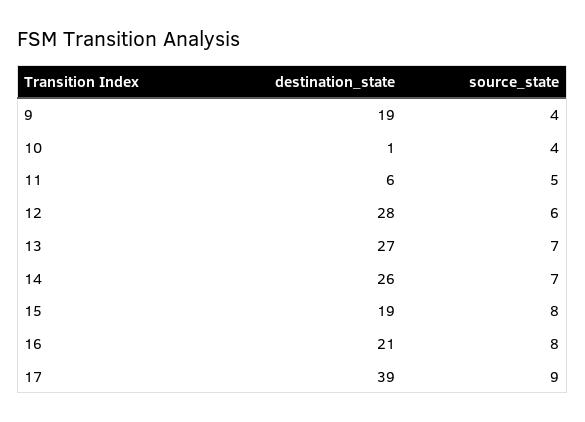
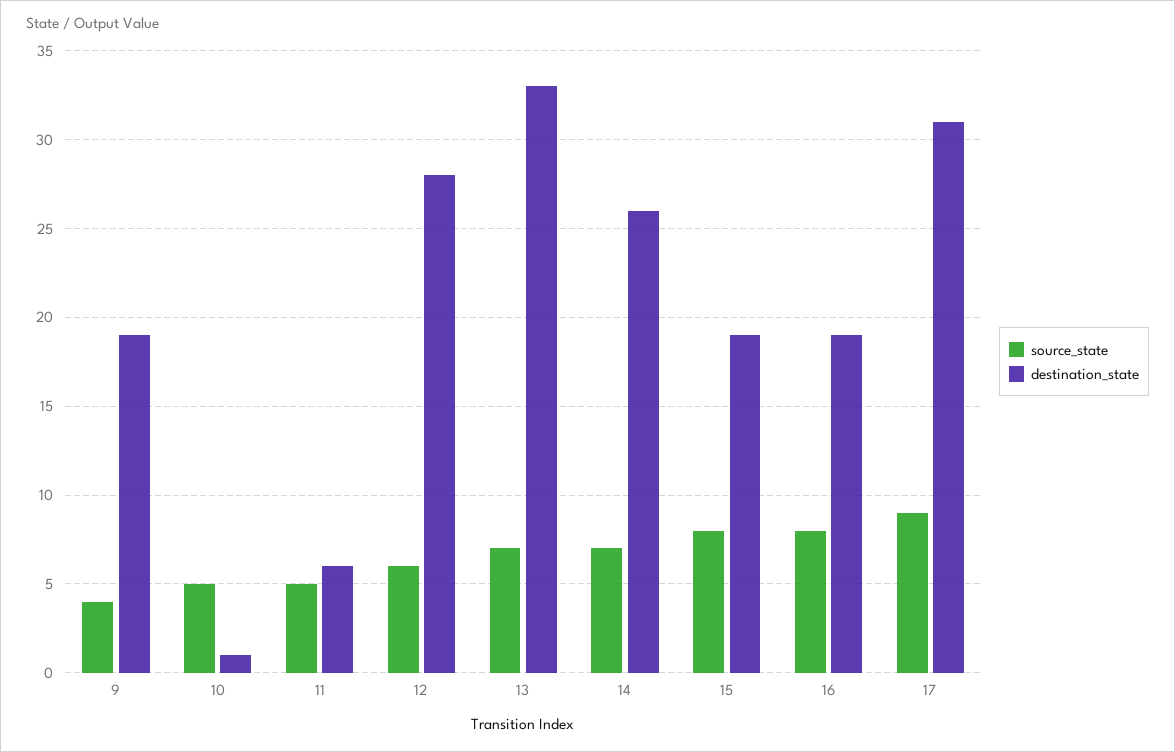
  {
    "destination_state": {
      "9": 19,
      "10": 1,
      "11": 6,
      "12": 28,
-     "13": 27,
+     "13": 33,
      "14": 26,
      "15": 19,
-     "16": 21,
+     "16": 19,
-     "17": 39
+     "17": 31
    },
    "source_state": {
      "9": 4,
-     "10": 4,
+     "10": 5,
      "11": 5,
      "12": 6,
      "13": 7,
      "14": 7,
      "15": 8,
      "16": 8,
      "17": 9
    }
  }

